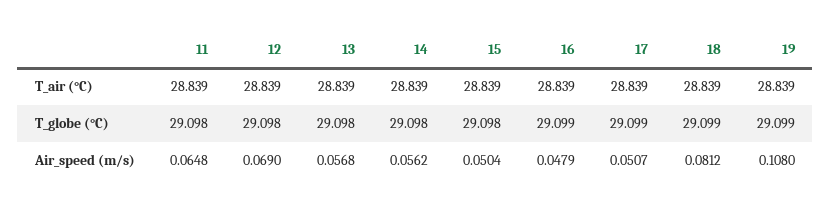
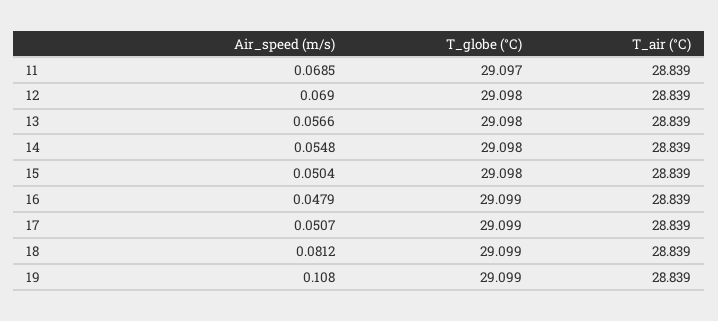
  {
    "11": {
      "T_air (°C)": 28.839,
-     "T_globe (°C)": 29.098,
+     "T_globe (°C)": 29.097,
-     "Air_speed (m/s)": 0.0648
+     "Air_speed (m/s)": 0.0685
    },
    "12": {
      "T_air (°C)": 28.839,
      "T_globe (°C)": 29.098,
      "Air_speed (m/s)": 0.069
    },
    "13": {
      "T_air (°C)": 28.839,
      "T_globe (°C)": 29.098,
-     "Air_speed (m/s)": 0.0568
+     "Air_speed (m/s)": 0.0566
    },
    "14": {
      "T_air (°C)": 28.839,
      "T_globe (°C)": 29.098,
-     "Air_speed (m/s)": 0.0562
+     "Air_speed (m/s)": 0.0548
    },
    "15": {
      "T_air (°C)": 28.839,
      "T_globe (°C)": 29.098,
      "Air_speed (m/s)": 0.0504
    },
    "16": {
      "T_air (°C)": 28.839,
      "T_globe (°C)": 29.099,
      "Air_speed (m/s)": 0.0479
    },
    "17": {
      "T_air (°C)": 28.839,
      "T_globe (°C)": 29.099,
      "Air_speed (m/s)": 0.0507
    },
    "18": {
      "T_air (°C)": 28.839,
      "T_globe (°C)": 29.099,
      "Air_speed (m/s)": 0.0812
    },
    "19": {
      "T_air (°C)": 28.839,
      "T_globe (°C)": 29.099,
      "Air_speed (m/s)": 0.108
    }
  }

